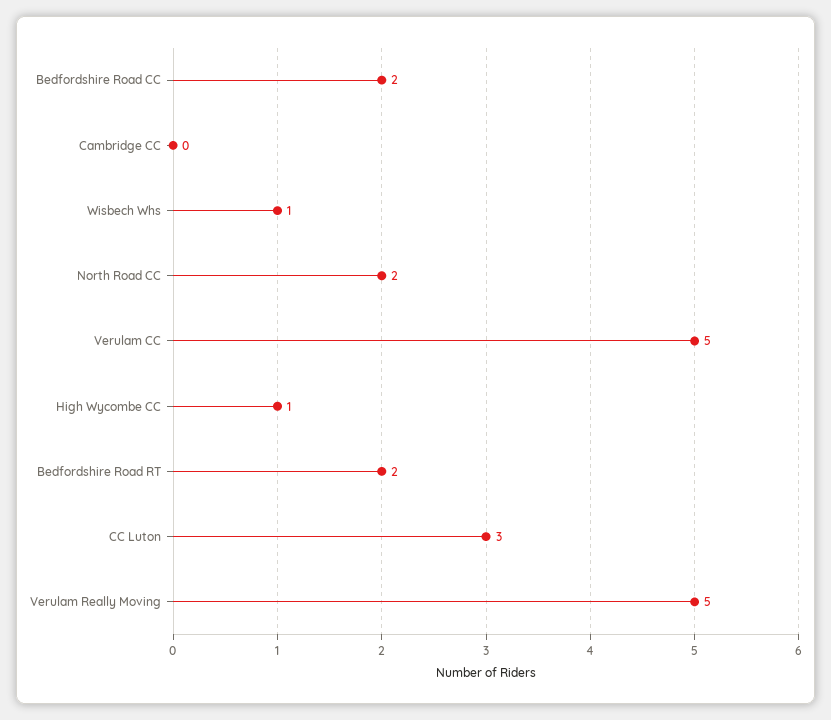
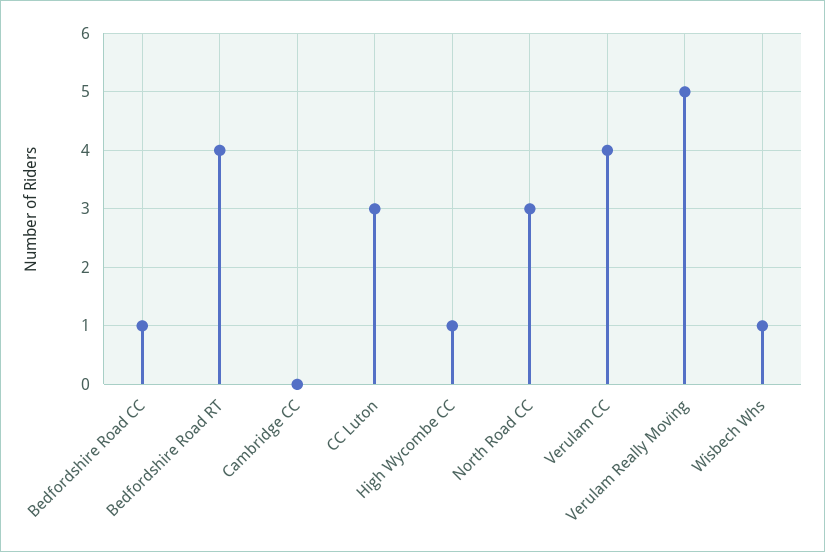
  {
-   "Bedfordshire Road CC": 2,
+   "Bedfordshire Road CC": 1,
    "Cambridge CC": 0,
    "Wisbech Whs": 1,
-   "North Road CC": 2,
+   "North Road CC": 3,
-   "Verulam CC": 5,
+   "Verulam CC": 4,
    "High Wycombe CC": 1,
-   "Bedfordshire Road RT": 2,
+   "Bedfordshire Road RT": 4,
    "CC Luton": 3,
    "Verulam Really Moving": 5
  }

